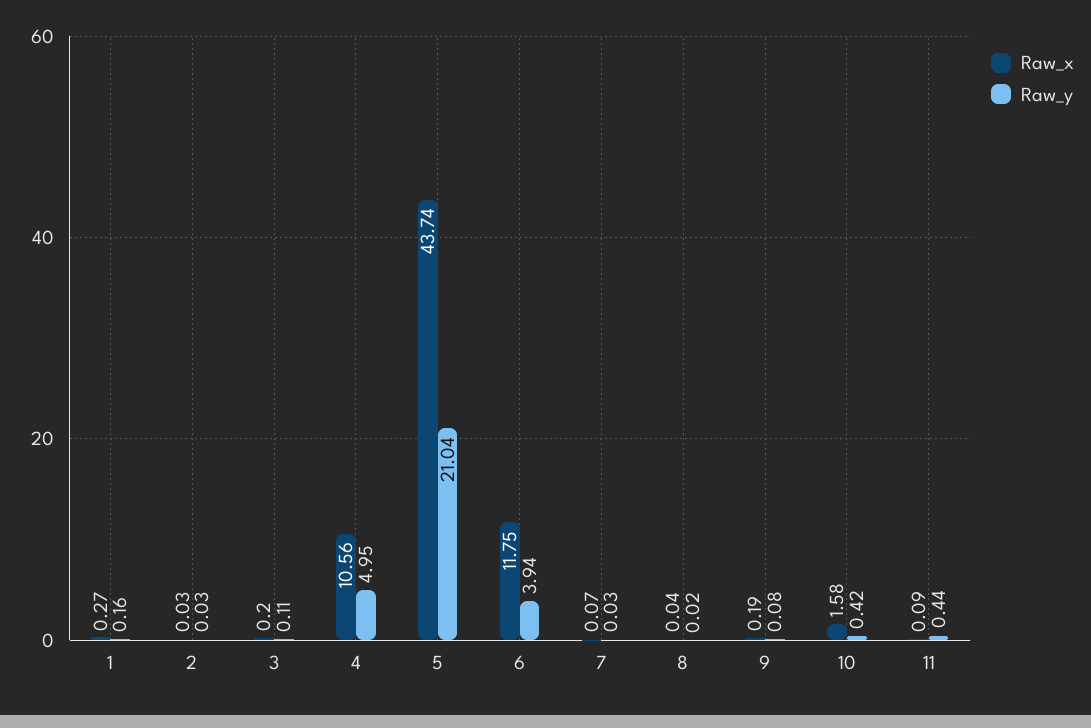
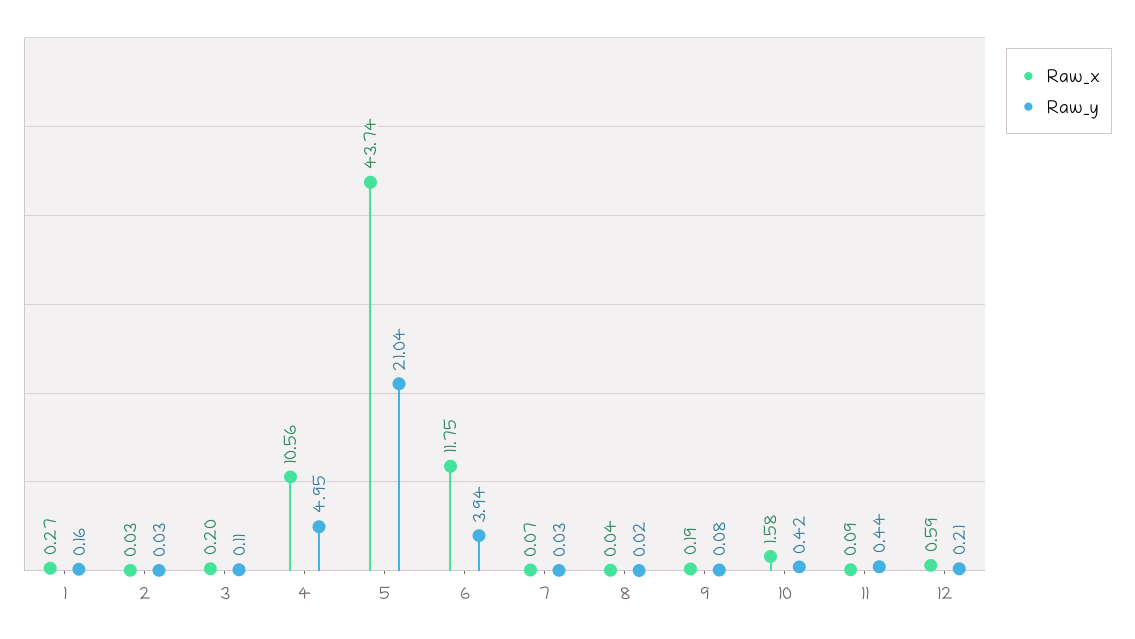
  {
    "Raw_x": {
      "1": 0.27,
      "2": 0.03,
      "3": 0.2,
      "4": 10.56,
      "5": 43.74,
      "6": 11.75,
      "7": 0.07,
      "8": 0.04,
      "9": 0.19,
      "10": 1.58,
-     "11": 0.09
+     "11": 0.09,
+     "12": 0.59
    },
    "Raw_y": {
      "1": 0.16,
      "2": 0.03,
      "3": 0.11,
      "4": 4.95,
      "5": 21.04,
      "6": 3.94,
      "7": 0.03,
      "8": 0.02,
      "9": 0.08,
      "10": 0.42,
-     "11": 0.44
+     "11": 0.44,
+     "12": 0.21
    }
  }

